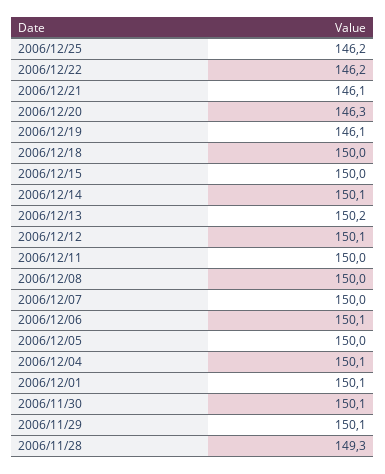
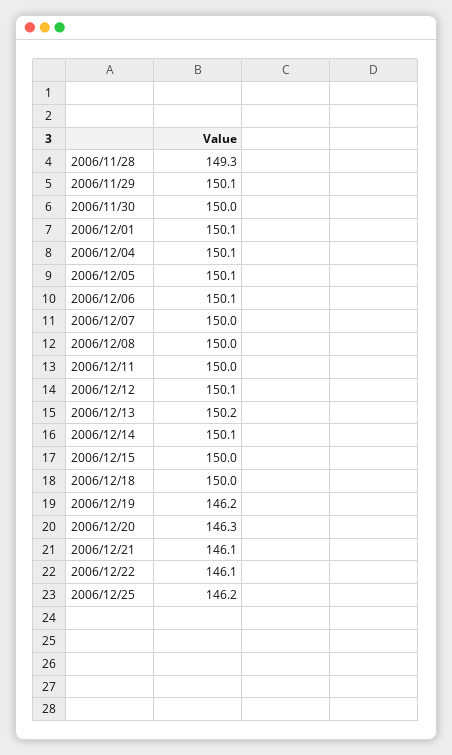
  {
    "2006/12/25": 146.2,
-   "2006/12/22": 146.2,
+   "2006/12/22": 146.1,
    "2006/12/21": 146.1,
    "2006/12/20": 146.3,
-   "2006/12/19": 146.1,
+   "2006/12/19": 146.2,
    "2006/12/18": 150,
    "2006/12/15": 150,
    "2006/12/14": 150.1,
    "2006/12/13": 150.2,
    "2006/12/12": 150.1,
    "2006/12/11": 150,
    "2006/12/08": 150,
    "2006/12/07": 150,
    "2006/12/06": 150.1,
-   "2006/12/05": 150,
+   "2006/12/05": 150.1,
    "2006/12/04": 150.1,
    "2006/12/01": 150.1,
-   "2006/11/30": 150.1,
+   "2006/11/30": 150,
    "2006/11/29": 150.1,
    "2006/11/28": 149.3
  }

